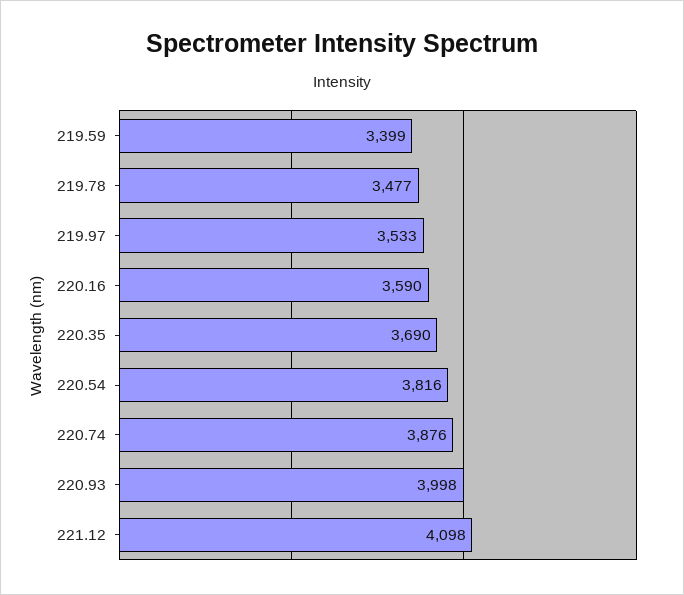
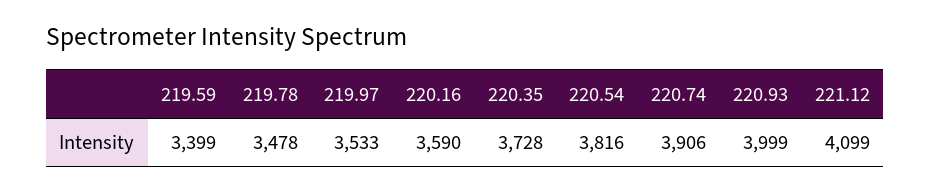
  {
    "219.59": 3399,
-   "219.78": 3477,
+   "219.78": 3478,
    "219.97": 3533,
    "220.16": 3590,
-   "220.35": 3690,
+   "220.35": 3728,
    "220.54": 3816,
-   "220.74": 3876,
+   "220.74": 3906,
-   "220.93": 3998,
+   "220.93": 3999,
-   "221.12": 4098
+   "221.12": 4099
  }

